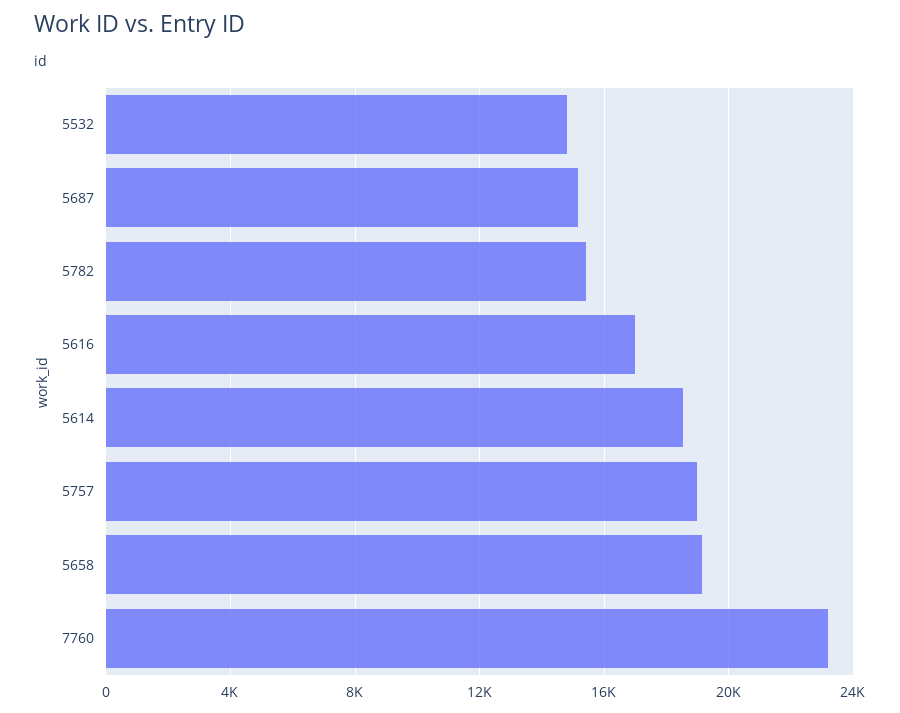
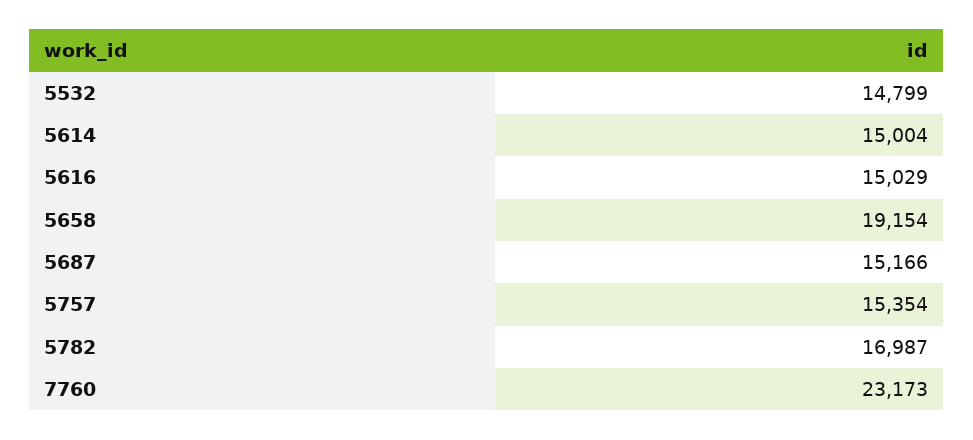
  {
    "5532": 14799,
    "5687": 15166,
-   "5782": 15500,
+   "5782": 16987,
-   "5616": 17000,
+   "5616": 15029,
-   "5614": 18500,
+   "5614": 15004,
-   "5757": 19000,
+   "5757": 15354,
    "5658": 19154,
    "7760": 23173
  }

